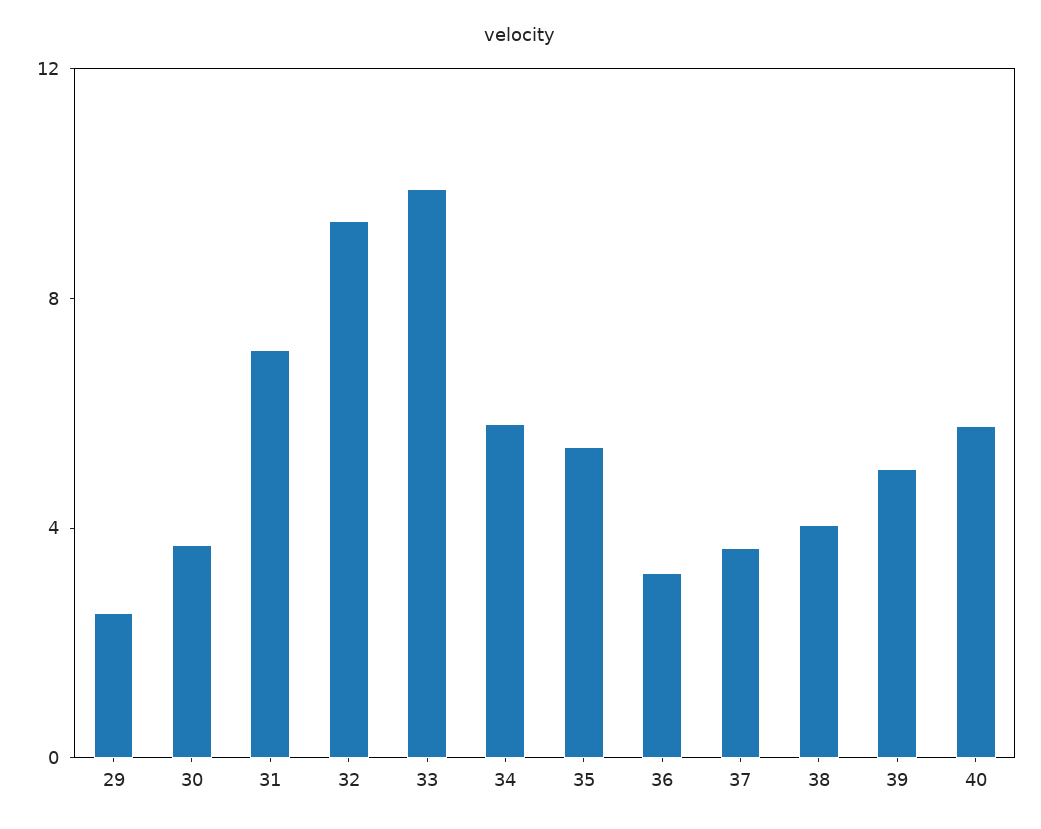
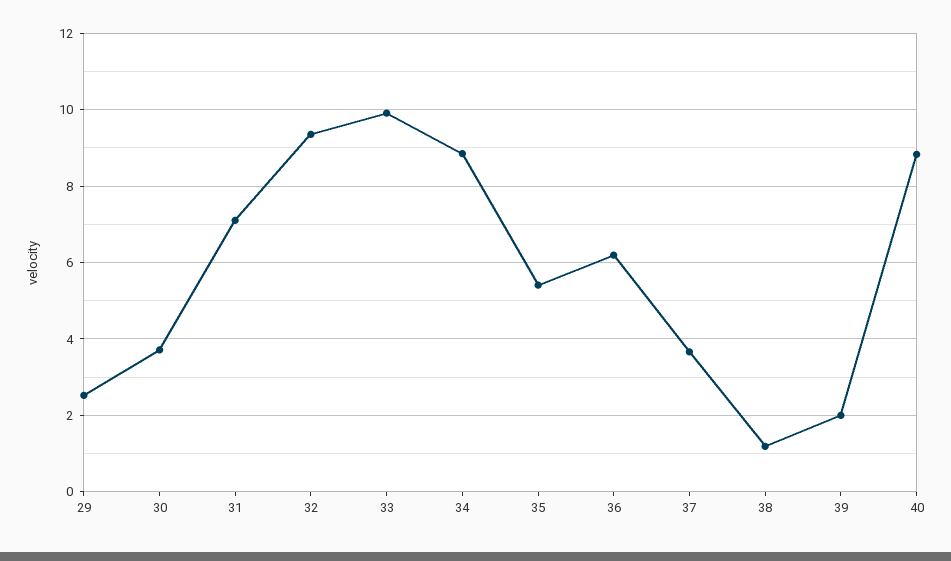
  {
    "29": 2.6,
    "30": 3.8,
    "31": 7.2,
    "32": 9.4,
    "33": 10,
-   "34": 6,
+   "34": 8.8,
    "35": 5.4,
-   "36": 3,
+   "36": 6.2,
    "37": 3.6,
-   "38": 4,
+   "38": 1.2,
-   "39": 5,
+   "39": 2,
-   "40": 6
+   "40": 8.8
  }

